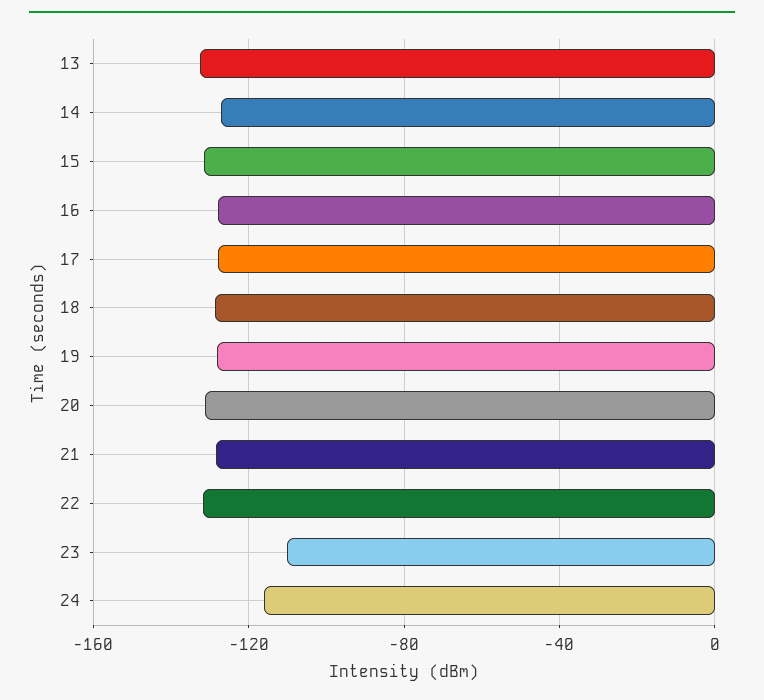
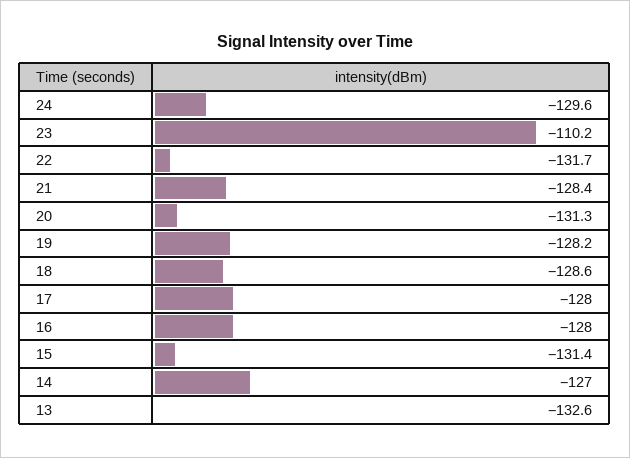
  {
    "13": -132.6,
    "14": -127,
    "15": -131.4,
    "16": -128,
    "17": -128,
    "18": -128.6,
    "19": -128.2,
    "20": -131.3,
    "21": -128.4,
    "22": -131.7,
    "23": -110.2,
-   "24": -115
+   "24": -129.6
  }

